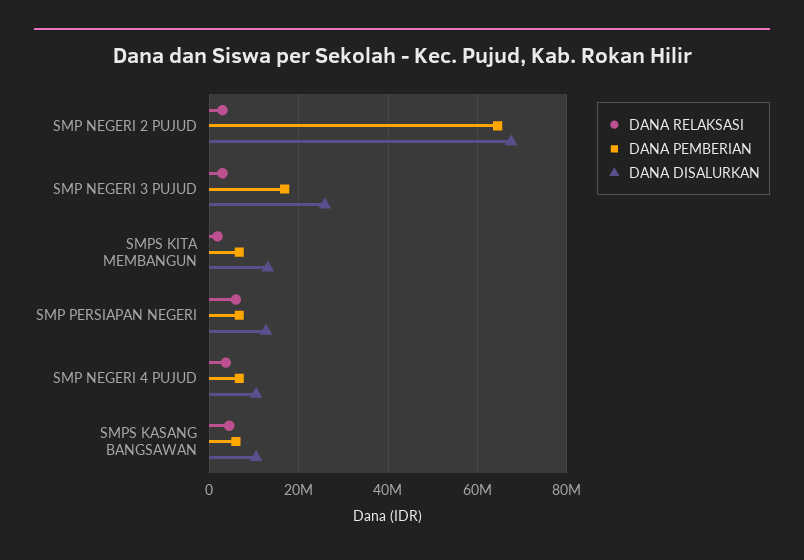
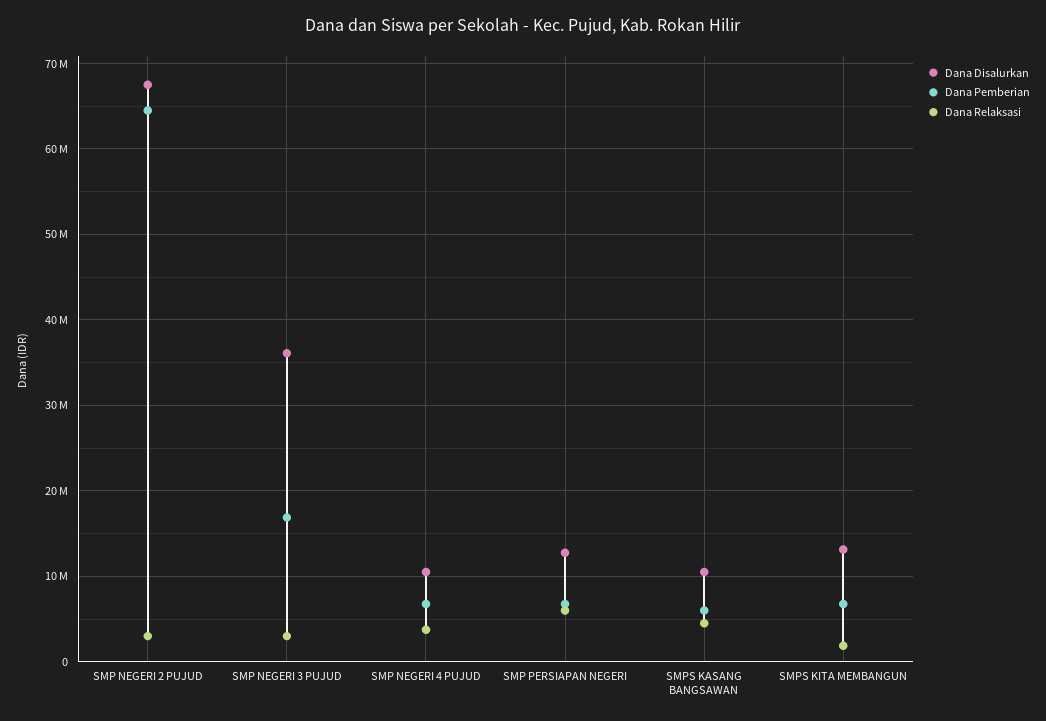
  {
    "DANA RELAKSASI": {
      "SMP NEGERI 2 PUJUD": 3000000,
      "SMP NEGERI 3 PUJUD": 3000000,
      "SMPS KITA MEMBANGUN": 2000000,
      "SMP PERSIAPAN NEGERI": 6000000,
      "SMP NEGERI 4 PUJUD": 4000000,
      "SMPS KASANG BANGSAWAN": 5000000
    },
    "DANA PEMBERIAN": {
      "SMP NEGERI 2 PUJUD": 65000000,
      "SMP NEGERI 3 PUJUD": 17000000,
      "SMPS KITA MEMBANGUN": 7000000,
      "SMP PERSIAPAN NEGERI": 7000000,
      "SMP NEGERI 4 PUJUD": 7000000,
      "SMPS KASANG BANGSAWAN": 6000000
    },
    "DANA DISALURKAN": {
      "SMP NEGERI 2 PUJUD": 68000000,
-     "SMP NEGERI 3 PUJUD": 26000000,
+     "SMP NEGERI 3 PUJUD": 36000000,
      "SMPS KITA MEMBANGUN": 13000000,
      "SMP PERSIAPAN NEGERI": 13000000,
      "SMP NEGERI 4 PUJUD": 11000000,
      "SMPS KASANG BANGSAWAN": 11000000
    }
  }

